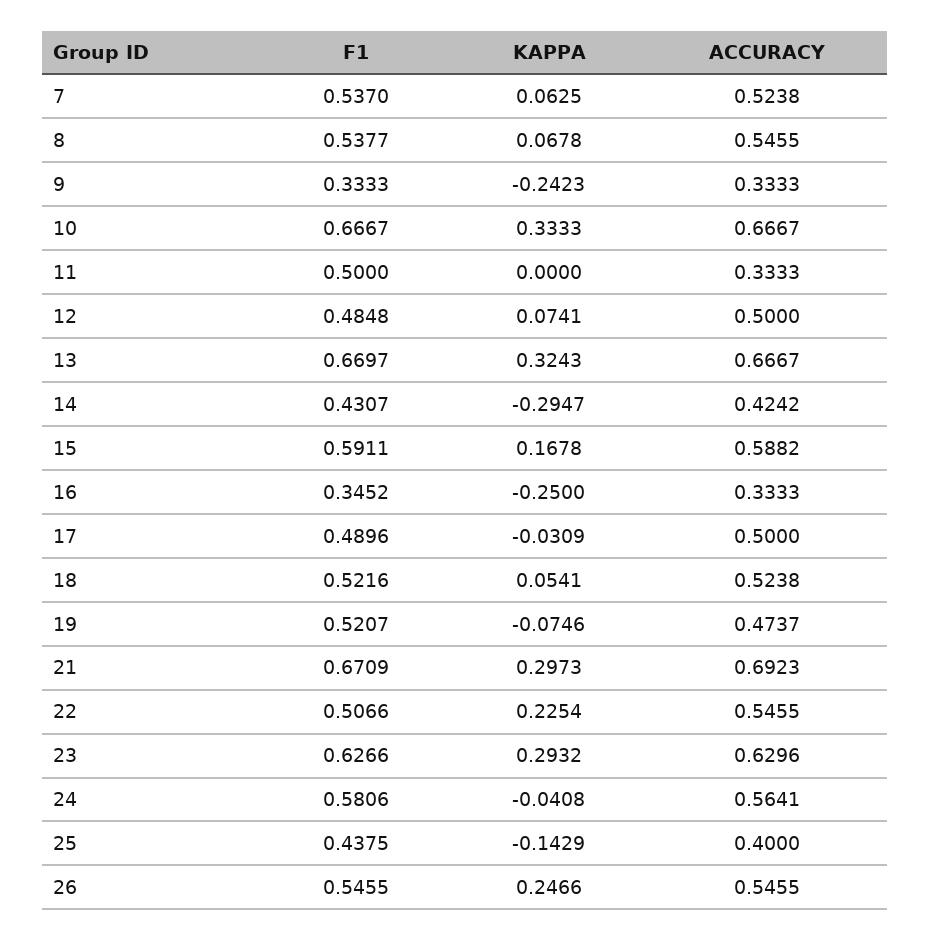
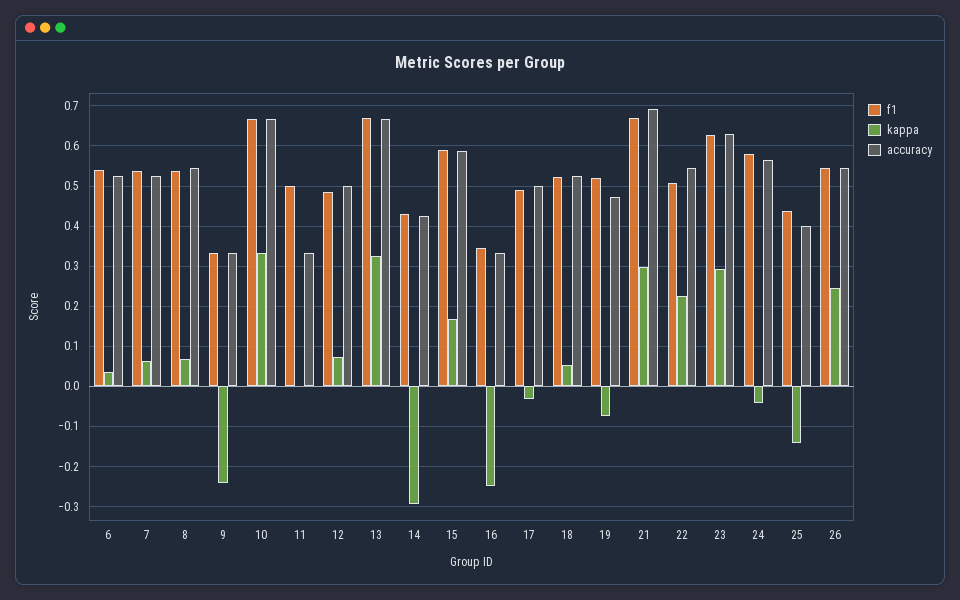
  {
    "F1": {
      "7": 0.537,
      "8": 0.5377,
      "9": 0.3333,
      "10": 0.6667,
      "11": 0.5,
      "12": 0.4848,
      "13": 0.6697,
      "14": 0.4307,
      "15": 0.5911,
      "16": 0.3452,
      "17": 0.4896,
      "18": 0.5216,
      "19": 0.5207,
      "21": 0.6709,
      "22": 0.5066,
      "23": 0.6266,
      "24": 0.5806,
      "25": 0.4375,
-     "26": 0.5455
+     "26": 0.5455,
+     "6": 0.54
    },
    "KAPPA": {
      "7": 0.0625,
      "8": 0.0678,
      "9": -0.2423,
      "10": 0.3333,
      "11": 0,
      "12": 0.0741,
      "13": 0.3243,
      "14": -0.2947,
      "15": 0.1678,
      "16": -0.25,
      "17": -0.0309,
      "18": 0.0541,
      "19": -0.0746,
      "21": 0.2973,
      "22": 0.2254,
      "23": 0.2932,
      "24": -0.0408,
      "25": -0.1429,
-     "26": 0.2466
+     "26": 0.2466,
+     "6": 0.04
    },
    "ACCURACY": {
      "7": 0.5238,
      "8": 0.5455,
      "9": 0.3333,
      "10": 0.6667,
      "11": 0.3333,
      "12": 0.5,
      "13": 0.6667,
      "14": 0.4242,
      "15": 0.5882,
      "16": 0.3333,
      "17": 0.5,
      "18": 0.5238,
      "19": 0.4737,
      "21": 0.6923,
      "22": 0.5455,
      "23": 0.6296,
      "24": 0.5641,
      "25": 0.4,
-     "26": 0.5455
+     "26": 0.5455,
+     "6": 0.52
    }
  }

